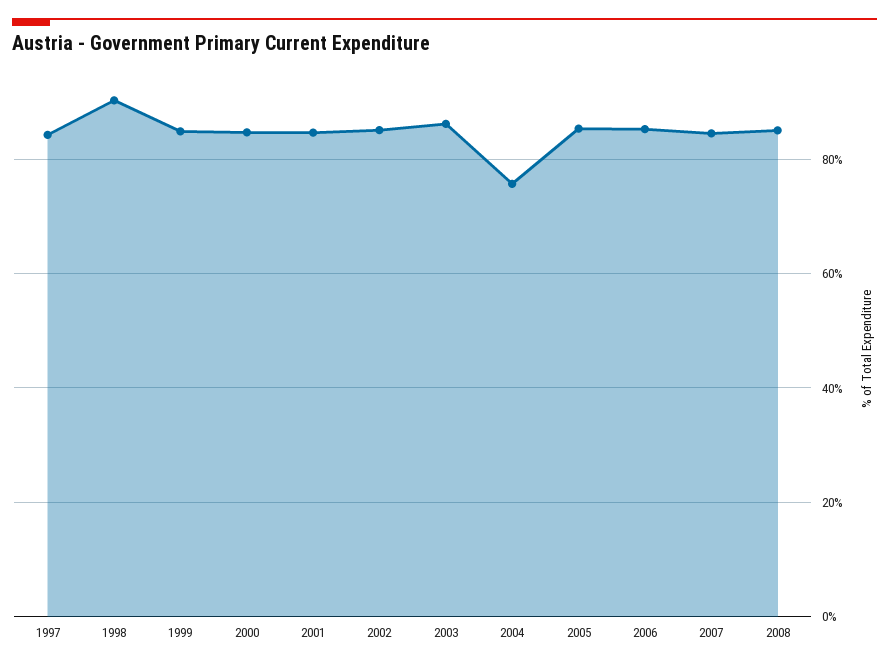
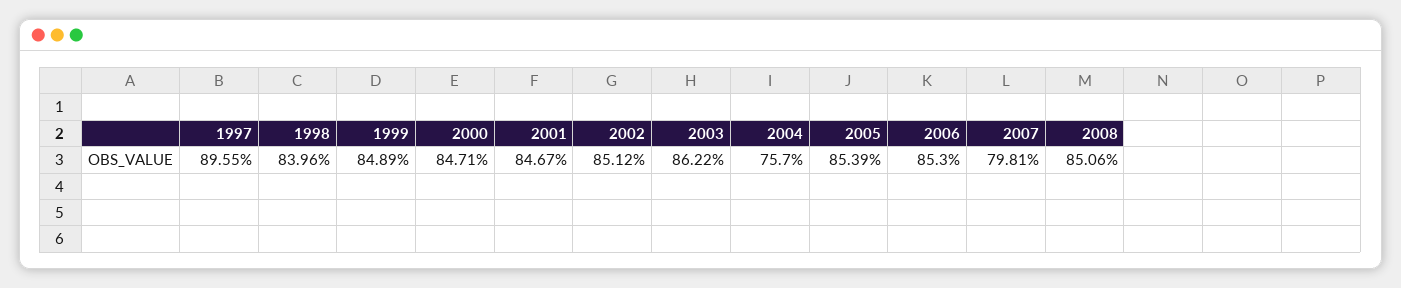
  {
-   "1997": 84,
+   "1997": 89.55,
-   "1998": 90,
+   "1998": 83.96,
    "1999": 84.89,
    "2000": 84.71,
    "2001": 84.67,
    "2002": 85.12,
    "2003": 86.22,
    "2004": 75.7,
    "2005": 85.39,
    "2006": 85.3,
-   "2007": 84,
+   "2007": 79.81,
    "2008": 85.06
  }

